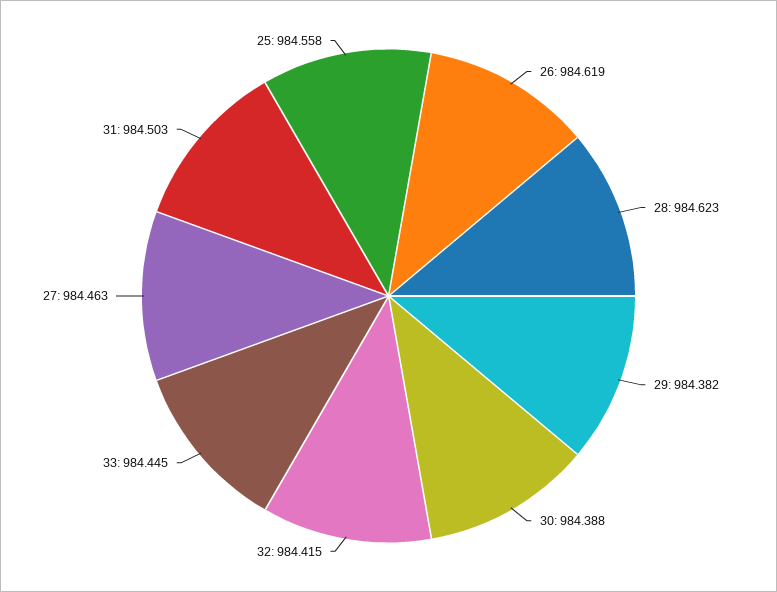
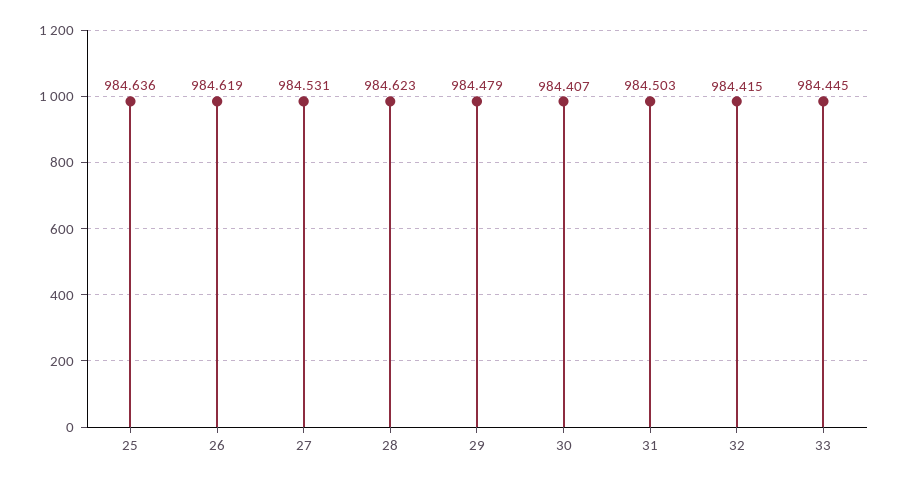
  {
    "26": 984.619,
    "28": 984.623,
-   "29": 984.382,
+   "29": 984.479,
-   "30": 984.388,
+   "30": 984.407,
    "32": 984.415,
    "33": 984.445,
-   "27": 984.463,
+   "27": 984.531,
    "31": 984.503,
-   "25": 984.558
+   "25": 984.636
  }

